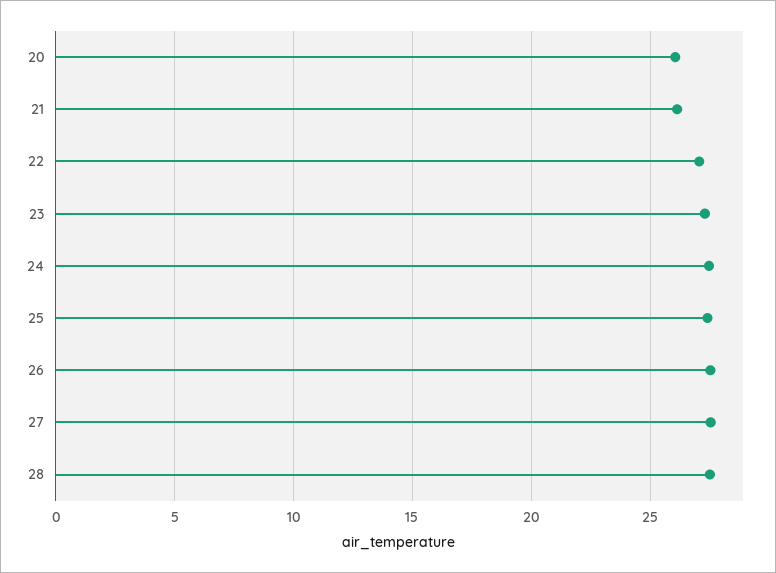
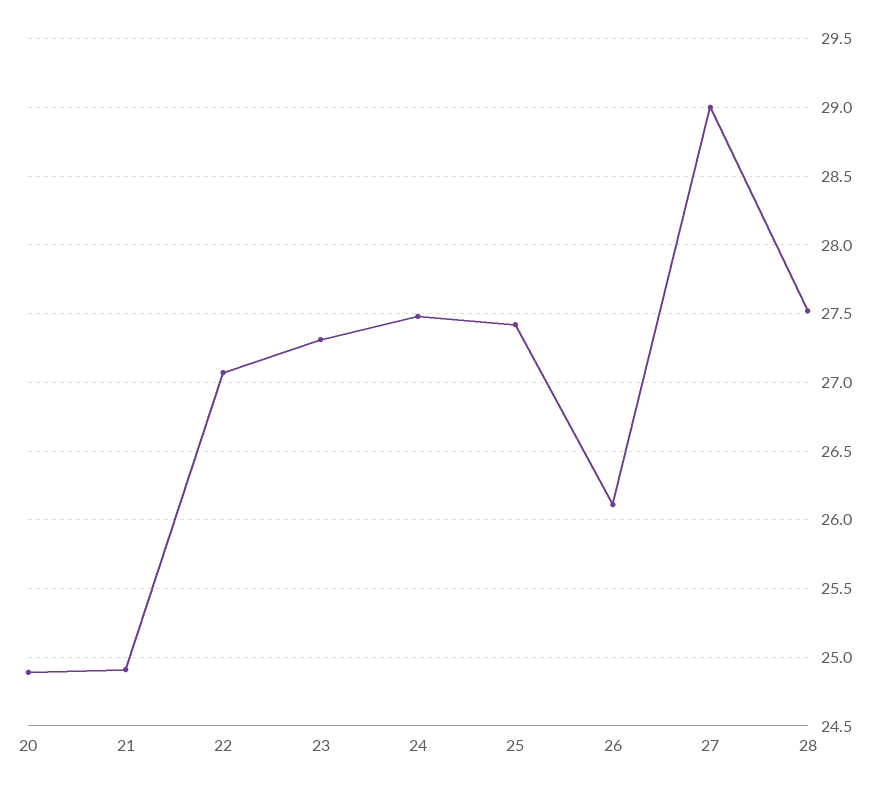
  {
-   "20": 26,
+   "20": 24.9,
-   "21": 26,
+   "21": 24.9,
    "22": 27.05,
    "23": 27.3,
    "24": 27.5,
    "25": 27.4,
-   "26": 27.5,
+   "26": 26.1,
-   "27": 27.5,
+   "27": 29,
    "28": 27.5
  }

